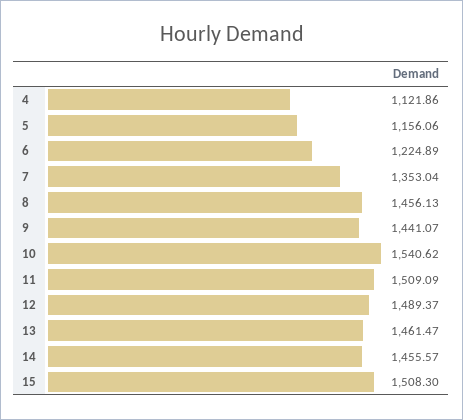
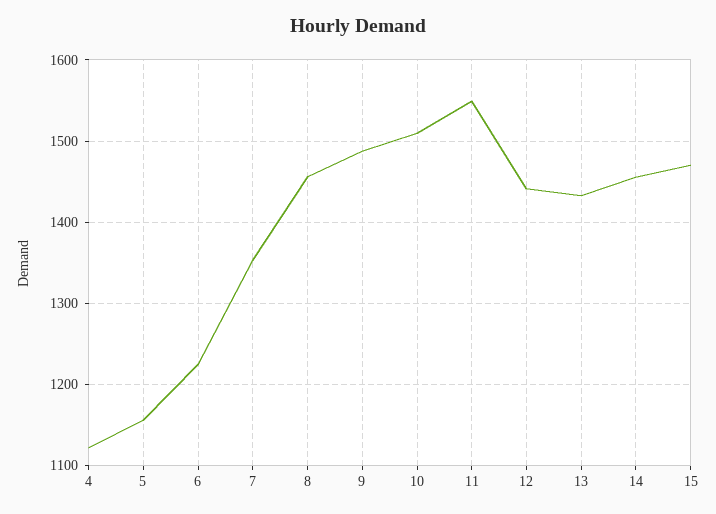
  {
    "4": 1121.86,
    "5": 1156.06,
    "6": 1224.89,
    "7": 1353.04,
    "8": 1456.13,
-   "9": 1441.07,
+   "9": 1490,
-   "10": 1540.62,
+   "10": 1510,
-   "11": 1509.09,
+   "11": 1550,
-   "12": 1489.37,
+   "12": 1440,
-   "13": 1461.47,
+   "13": 1430,
    "14": 1455.57,
-   "15": 1508.3
+   "15": 1470
  }

